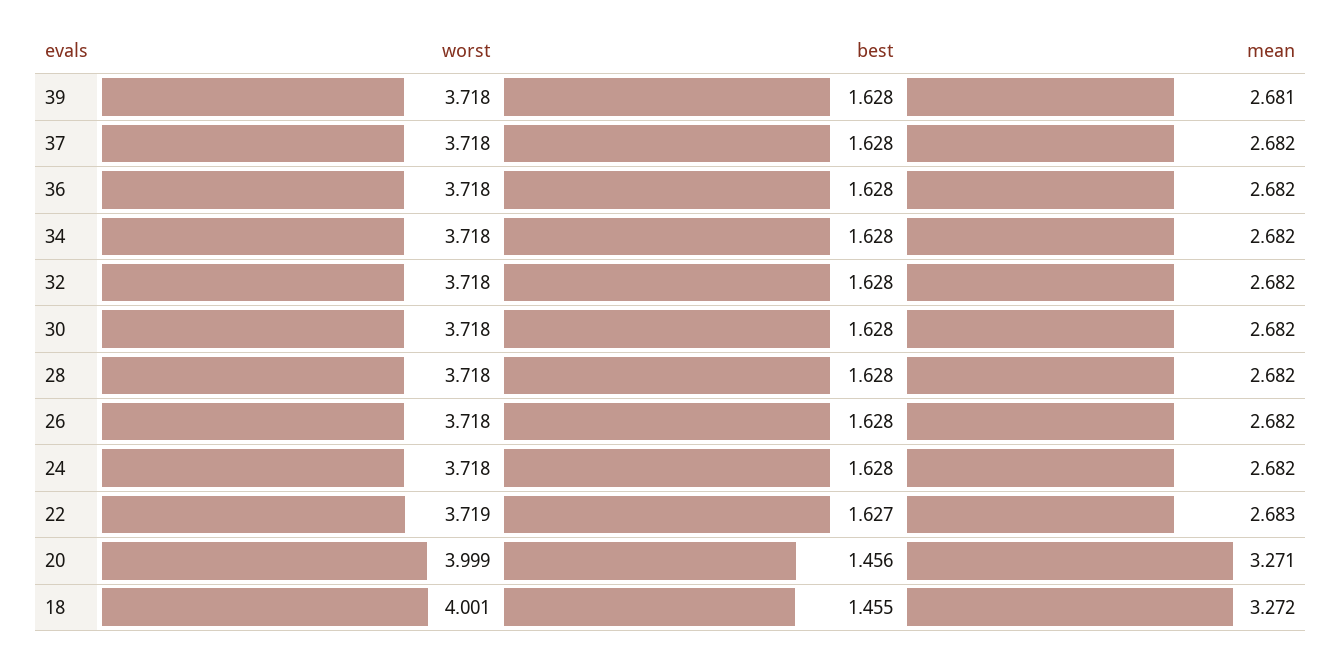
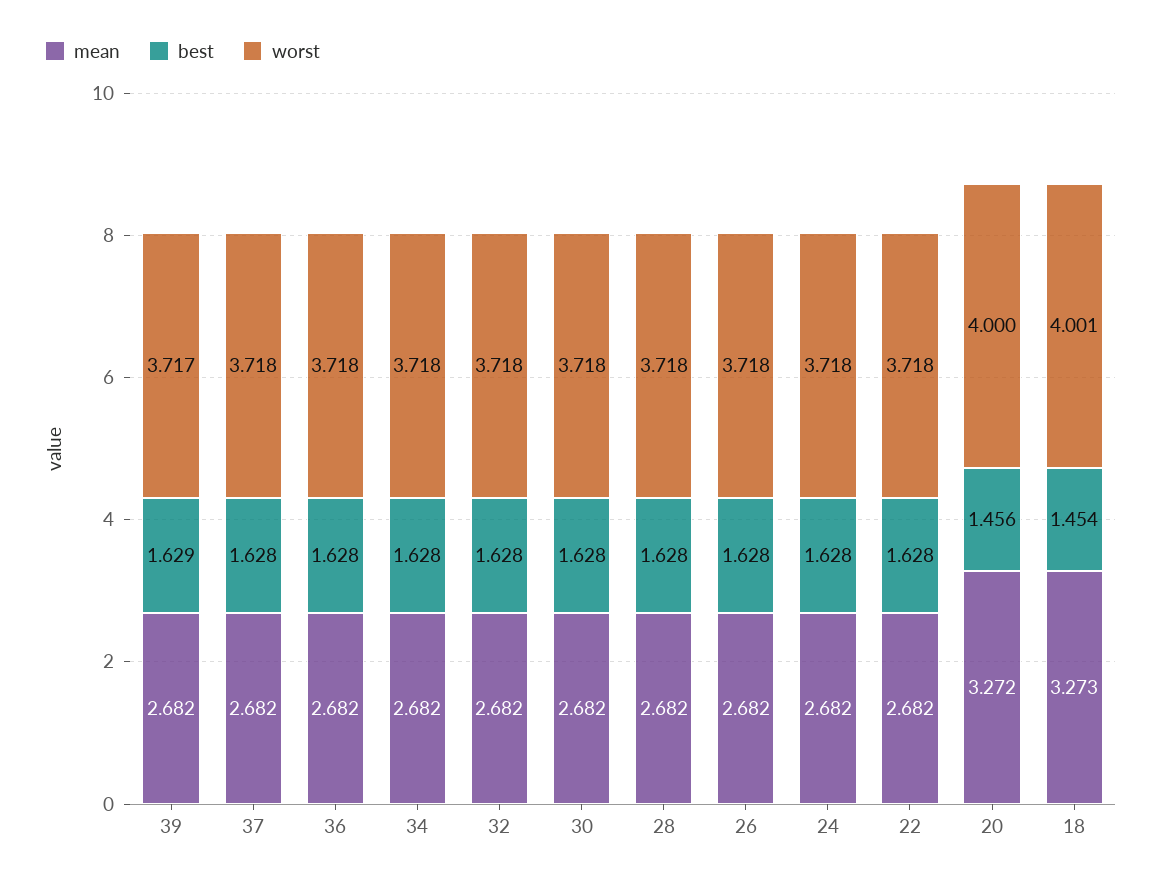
  {
    "worst": {
-     "39": 3.718,
+     "39": 3.717,
      "37": 3.718,
      "36": 3.718,
      "34": 3.718,
      "32": 3.718,
      "30": 3.718,
      "28": 3.718,
      "26": 3.718,
      "24": 3.718,
-     "22": 3.719,
+     "22": 3.718,
-     "20": 3.999,
+     "20": 4,
      "18": 4.001
    },
    "best": {
-     "39": 1.628,
+     "39": 1.629,
      "37": 1.628,
      "36": 1.628,
      "34": 1.628,
      "32": 1.628,
      "30": 1.628,
      "28": 1.628,
      "26": 1.628,
      "24": 1.628,
-     "22": 1.627,
+     "22": 1.628,
      "20": 1.456,
-     "18": 1.455
+     "18": 1.454
    },
    "mean": {
-     "39": 2.681,
+     "39": 2.682,
      "37": 2.682,
      "36": 2.682,
      "34": 2.682,
      "32": 2.682,
      "30": 2.682,
      "28": 2.682,
      "26": 2.682,
      "24": 2.682,
-     "22": 2.683,
+     "22": 2.682,
-     "20": 3.271,
+     "20": 3.272,
-     "18": 3.272
+     "18": 3.273
    }
  }

